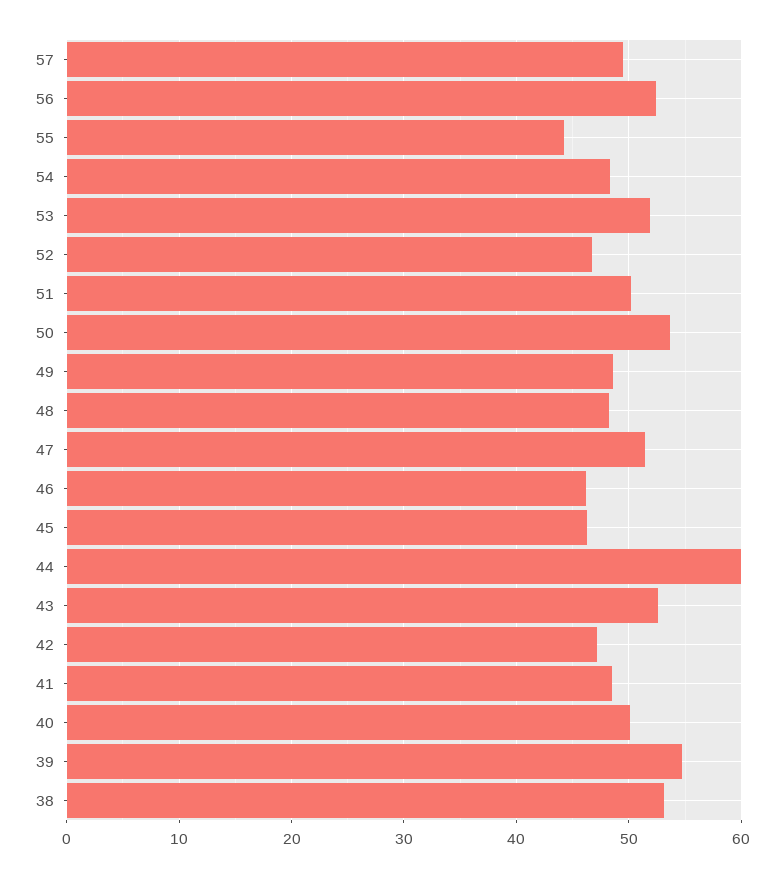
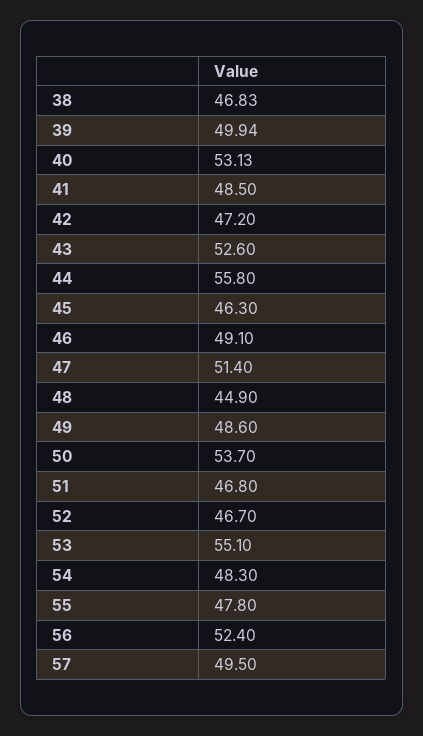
  {
    "57": 49.5,
    "56": 52.4,
-   "55": 44,
+   "55": 47.8,
    "54": 48.3,
-   "53": 52,
+   "53": 55.1,
    "52": 46.7,
-   "51": 50,
+   "51": 46.8,
    "50": 53.7,
    "49": 48.6,
-   "48": 48,
+   "48": 44.9,
    "47": 51.4,
-   "46": 46,
+   "46": 49.1,
    "45": 46.3,
-   "44": 60,
+   "44": 55.8,
    "43": 52.6,
    "42": 47.2,
    "41": 48.5,
-   "40": 50,
+   "40": 53.13,
-   "39": 55,
+   "39": 49.94,
-   "38": 53
+   "38": 46.83
  }

